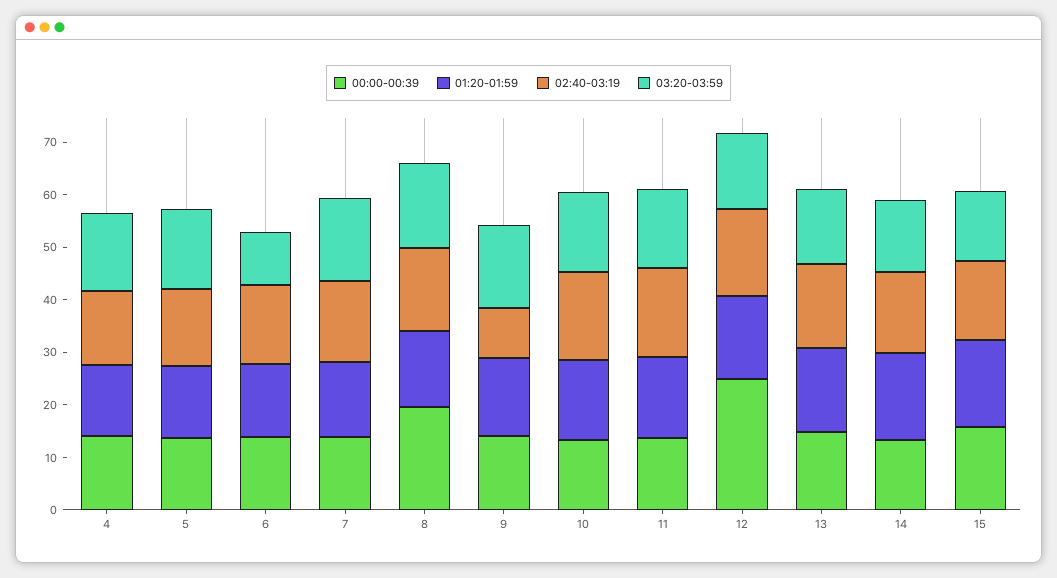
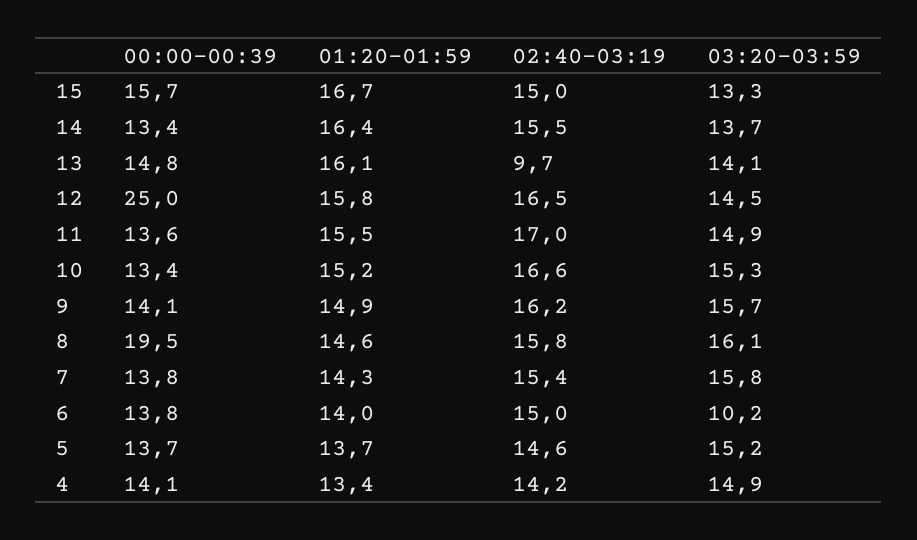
  {
    "00:00-00:39": {
      "4": 14.1,
      "5": 13.7,
      "6": 13.8,
      "7": 13.8,
      "8": 19.5,
      "9": 14.1,
      "10": 13.4,
      "11": 13.6,
      "12": 25,
      "13": 14.8,
      "14": 13.4,
      "15": 15.7
    },
    "01:20-01:59": {
      "4": 13.4,
      "5": 13.7,
      "6": 14,
      "7": 14.3,
      "8": 14.6,
      "9": 14.9,
      "10": 15.2,
      "11": 15.5,
      "12": 15.8,
      "13": 16.1,
      "14": 16.4,
      "15": 16.7
    },
    "02:40-03:19": {
      "4": 14.2,
      "5": 14.6,
      "6": 15,
      "7": 15.4,
      "8": 15.8,
-     "9": 10,
+     "9": 16.2,
      "10": 16.6,
      "11": 17,
      "12": 16.5,
-     "13": 16,
+     "13": 9.7,
      "14": 15.5,
      "15": 15
    },
    "03:20-03:59": {
      "4": 14.9,
      "5": 15.2,
      "6": 10.2,
      "7": 15.8,
      "8": 16.1,
      "9": 15.7,
      "10": 15.3,
      "11": 14.9,
      "12": 14.5,
      "13": 14.1,
      "14": 13.7,
      "15": 13.3
    }
  }

